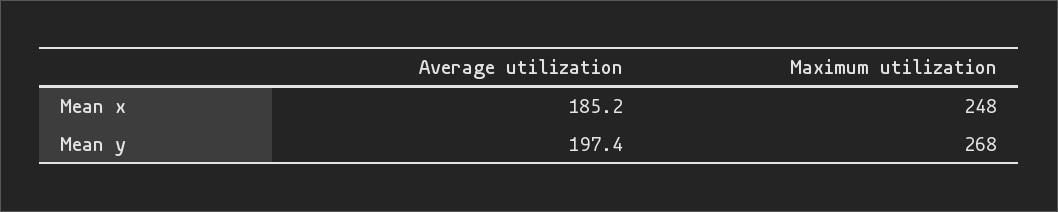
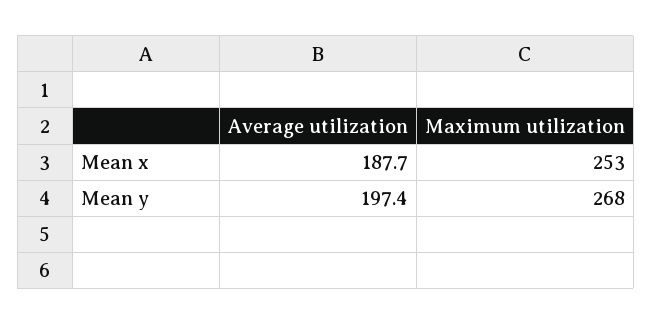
  {
    "Average utilization": {
-     "Mean x": 185.2,
+     "Mean x": 187.7,
      "Mean y": 197.4
    },
    "Maximum utilization": {
-     "Mean x": 248,
+     "Mean x": 253,
      "Mean y": 268
    }
  }

